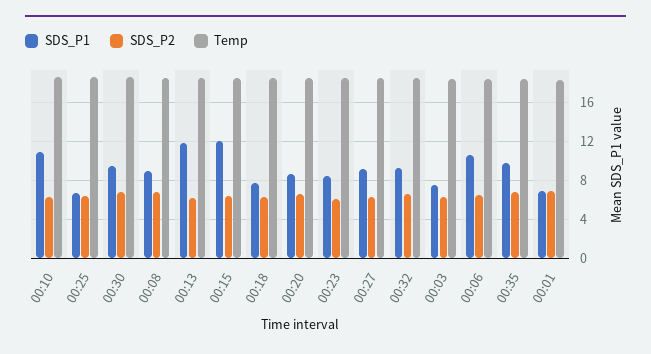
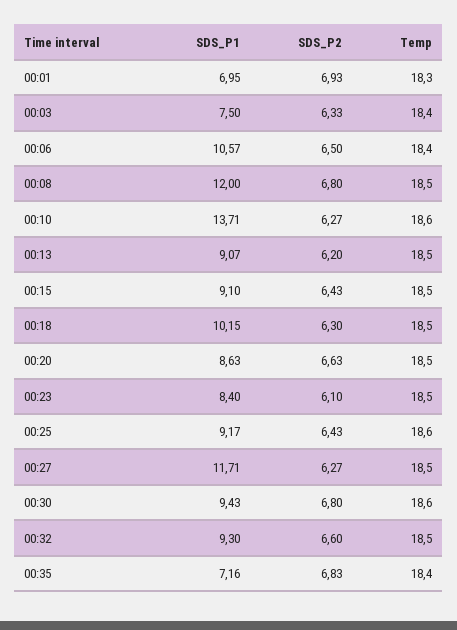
  {
    "SDS_P1": {
-     "00:10": 11,
+     "00:10": 13.71,
-     "00:25": 7,
+     "00:25": 9.17,
      "00:30": 9.43,
-     "00:08": 9,
+     "00:08": 12,
-     "00:13": 12,
+     "00:13": 9.07,
-     "00:15": 12,
+     "00:15": 9.1,
-     "00:18": 8,
+     "00:18": 10.15,
      "00:20": 8.63,
      "00:23": 8.4,
-     "00:27": 9,
+     "00:27": 11.71,
      "00:32": 9.3,
      "00:03": 7.5,
      "00:06": 10.57,
-     "00:35": 10,
+     "00:35": 7.16,
      "00:01": 6.95
    },
    "SDS_P2": {
      "00:10": 6.27,
      "00:25": 6.43,
      "00:30": 6.8,
      "00:08": 6.8,
      "00:13": 6.2,
      "00:15": 6.43,
      "00:18": 6.3,
      "00:20": 6.63,
      "00:23": 6.1,
      "00:27": 6.27,
      "00:32": 6.6,
      "00:03": 6.33,
      "00:06": 6.5,
      "00:35": 6.83,
      "00:01": 6.93
    },
    "Temp": {
      "00:10": 18.6,
      "00:25": 18.6,
      "00:30": 18.6,
      "00:08": 18.5,
      "00:13": 18.5,
      "00:15": 18.5,
      "00:18": 18.5,
      "00:20": 18.5,
      "00:23": 18.5,
      "00:27": 18.5,
      "00:32": 18.5,
      "00:03": 18.4,
      "00:06": 18.4,
      "00:35": 18.4,
      "00:01": 18.3
    }
  }

